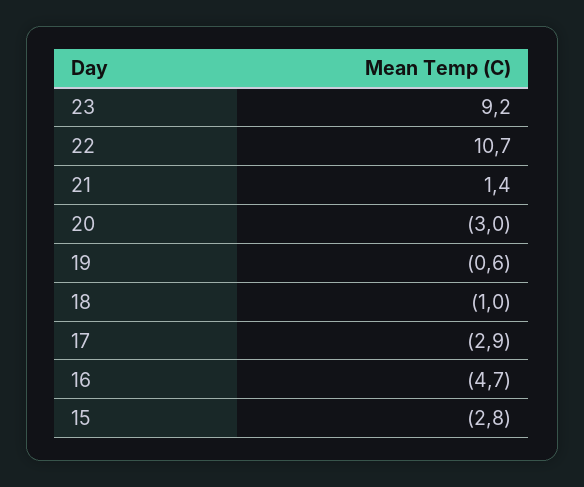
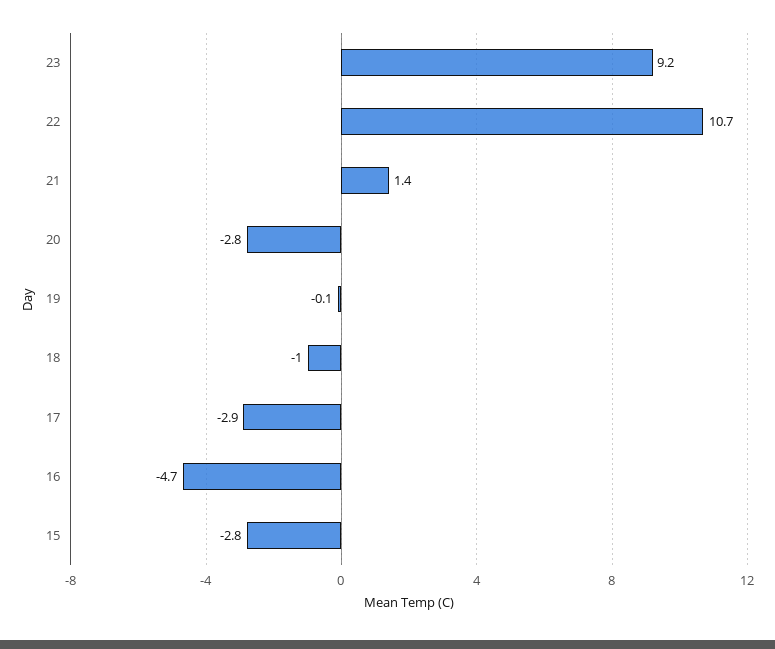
  {
    "23": 9.2,
    "22": 10.7,
    "21": 1.4,
-   "20": -3,
+   "20": -2.8,
-   "19": -0.6,
+   "19": -0.1,
    "18": -1,
    "17": -2.9,
    "16": -4.7,
    "15": -2.8
  }

